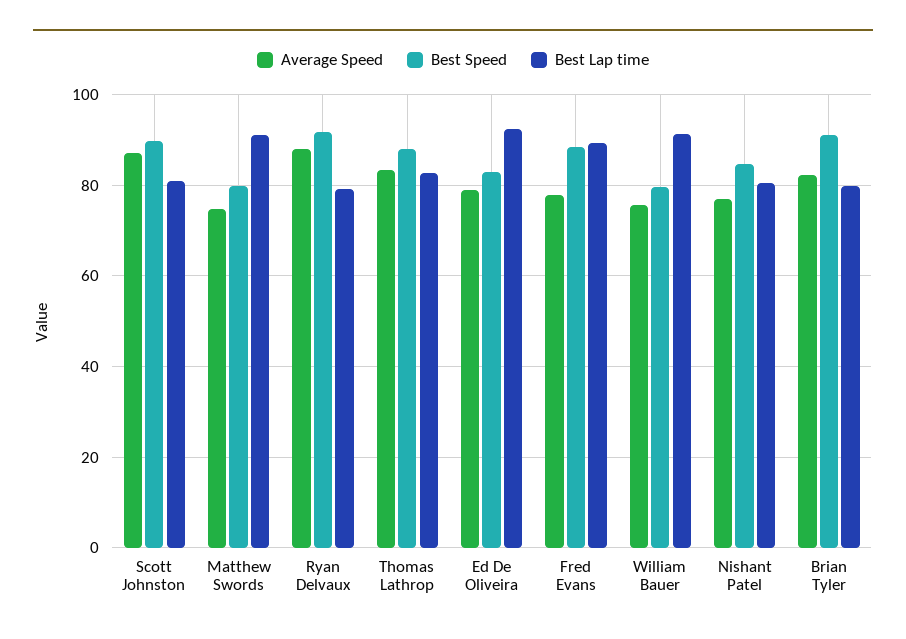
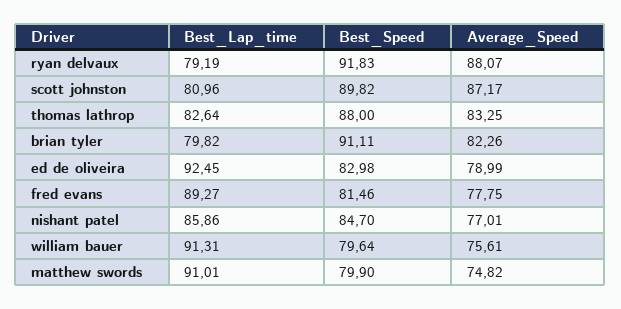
  {
    "Average Speed": {
      "Scott Johnston": 87.17,
      "Matthew Swords": 74.82,
      "Ryan Delvaux": 88.07,
      "Thomas Lathrop": 83.25,
      "Ed De Oliveira": 78.99,
      "Fred Evans": 77.75,
      "William Bauer": 75.61,
      "Nishant Patel": 77.01,
      "Brian Tyler": 82.26
    },
    "Best Speed": {
      "Scott Johnston": 89.82,
      "Matthew Swords": 79.9,
      "Ryan Delvaux": 91.83,
      "Thomas Lathrop": 88,
      "Ed De Oliveira": 82.98,
-     "Fred Evans": 88,
+     "Fred Evans": 81.46,
      "William Bauer": 79.64,
      "Nishant Patel": 84.7,
      "Brian Tyler": 91.11
    },
    "Best Lap time": {
      "Scott Johnston": 80.96,
      "Matthew Swords": 91.01,
      "Ryan Delvaux": 79.19,
      "Thomas Lathrop": 82.64,
      "Ed De Oliveira": 92.45,
      "Fred Evans": 89.27,
      "William Bauer": 91.31,
-     "Nishant Patel": 80,
+     "Nishant Patel": 85.86,
      "Brian Tyler": 79.82
    }
  }

